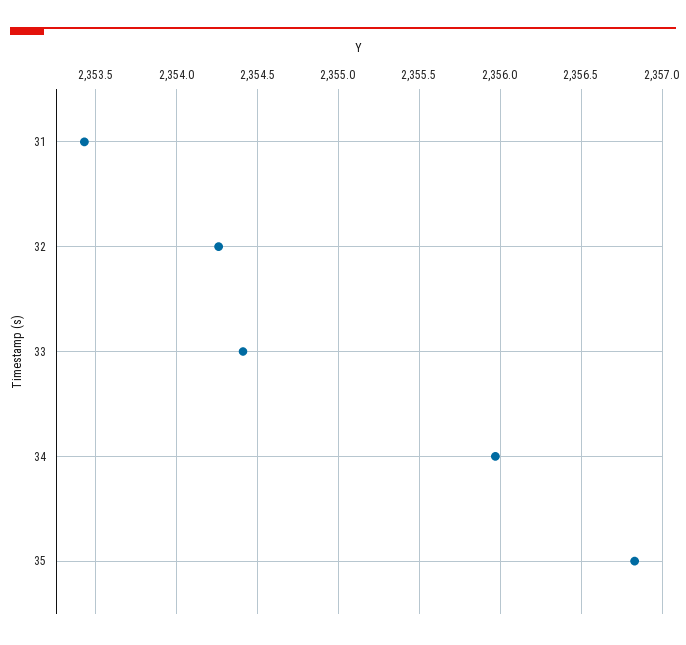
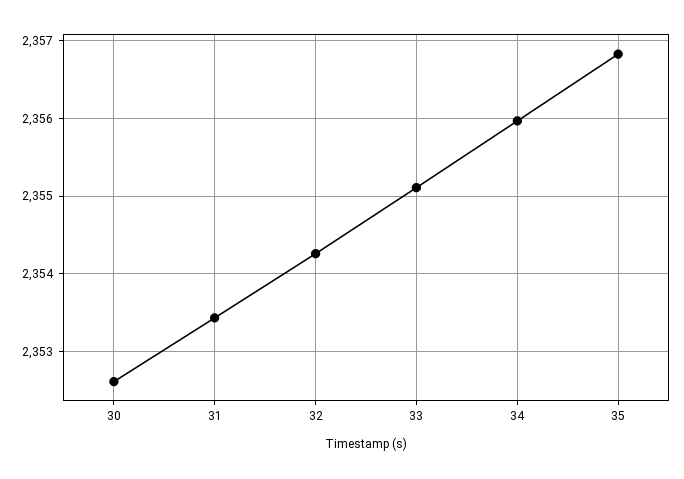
  {
    "31": 2353.45,
    "32": 2354.25,
-   "33": 2354.4,
+   "33": 2355.1,
    "34": 2355.95,
-   "35": 2356.85
+   "35": 2356.85,
+   "30": 2352.6
  }

